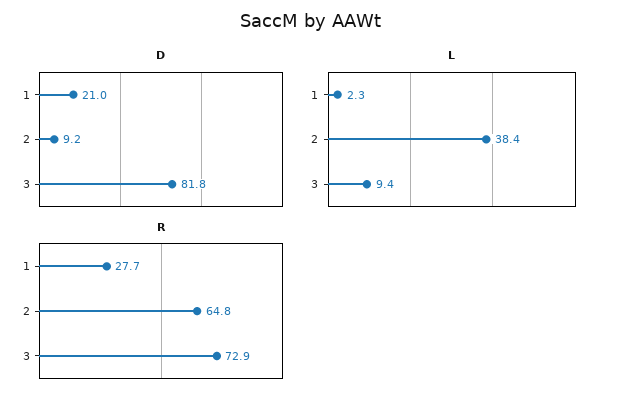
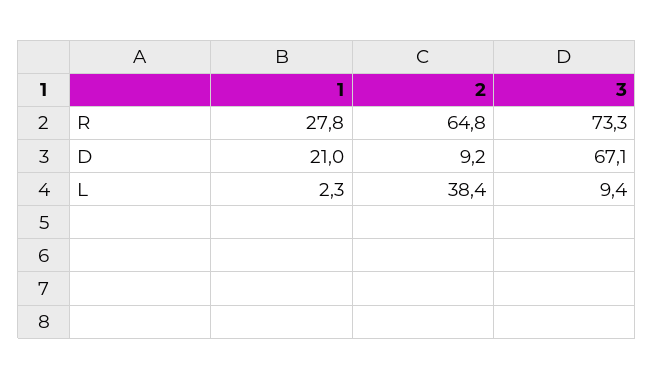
  {
    "D": {
      "1": 21,
      "2": 9.2,
-     "3": 81.8
+     "3": 67.1
    },
    "L": {
      "1": 2.3,
      "2": 38.4,
      "3": 9.4
    },
    "R": {
-     "1": 27.7,
+     "1": 27.8,
      "2": 64.8,
-     "3": 72.9
+     "3": 73.3
    }
  }

